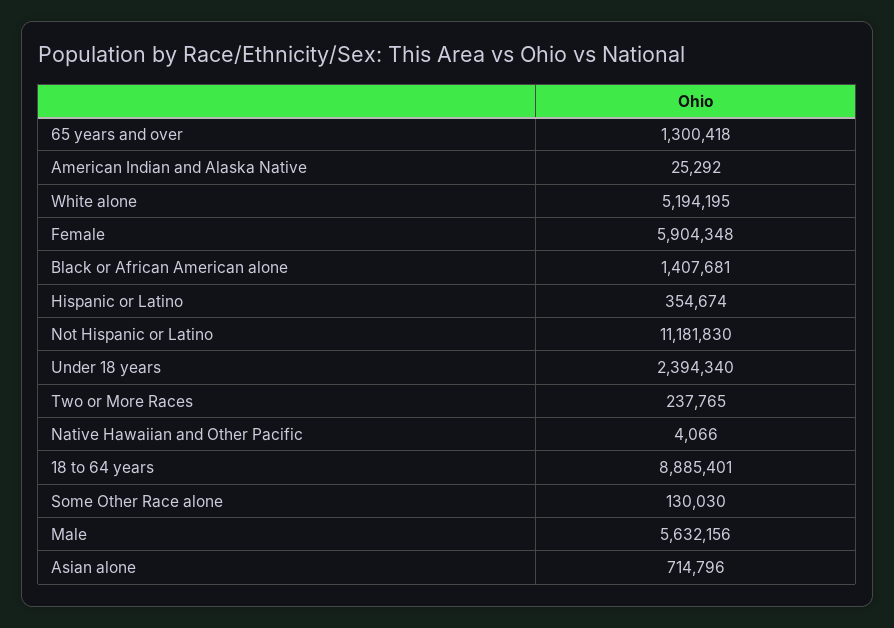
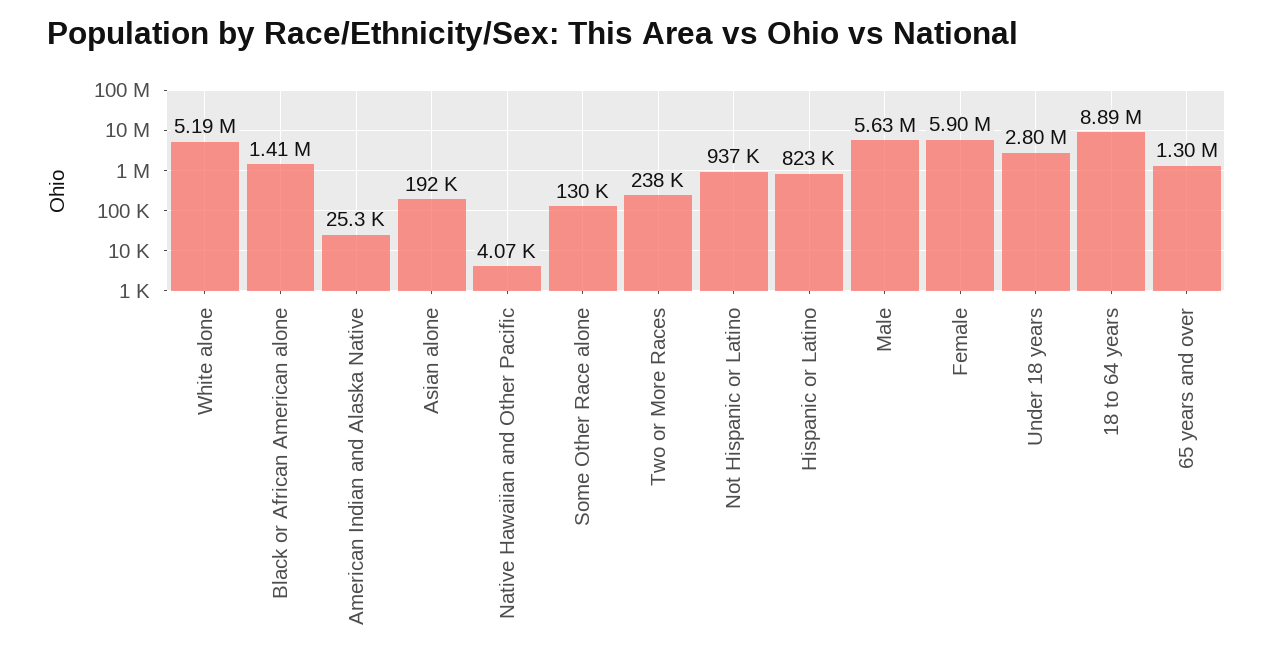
  {
    "65 years and over": 1300418,
    "American Indian and Alaska Native": 25292,
    "White alone": 5194195,
    "Female": 5904348,
    "Black or African American alone": 1407681,
-   "Hispanic or Latino": 354674,
+   "Hispanic or Latino": 823000,
-   "Not Hispanic or Latino": 11181830,
+   "Not Hispanic or Latino": 937000,
-   "Under 18 years": 2394340,
+   "Under 18 years": 2800000,
    "Two or More Races": 237765,
    "Native Hawaiian and Other Pacific": 4066,
    "18 to 64 years": 8885401,
    "Some Other Race alone": 130030,
    "Male": 5632156,
-   "Asian alone": 714796
+   "Asian alone": 192000
  }

